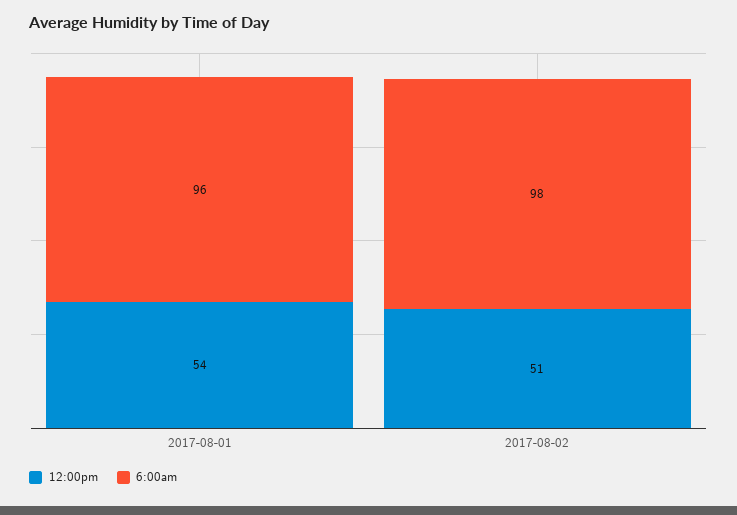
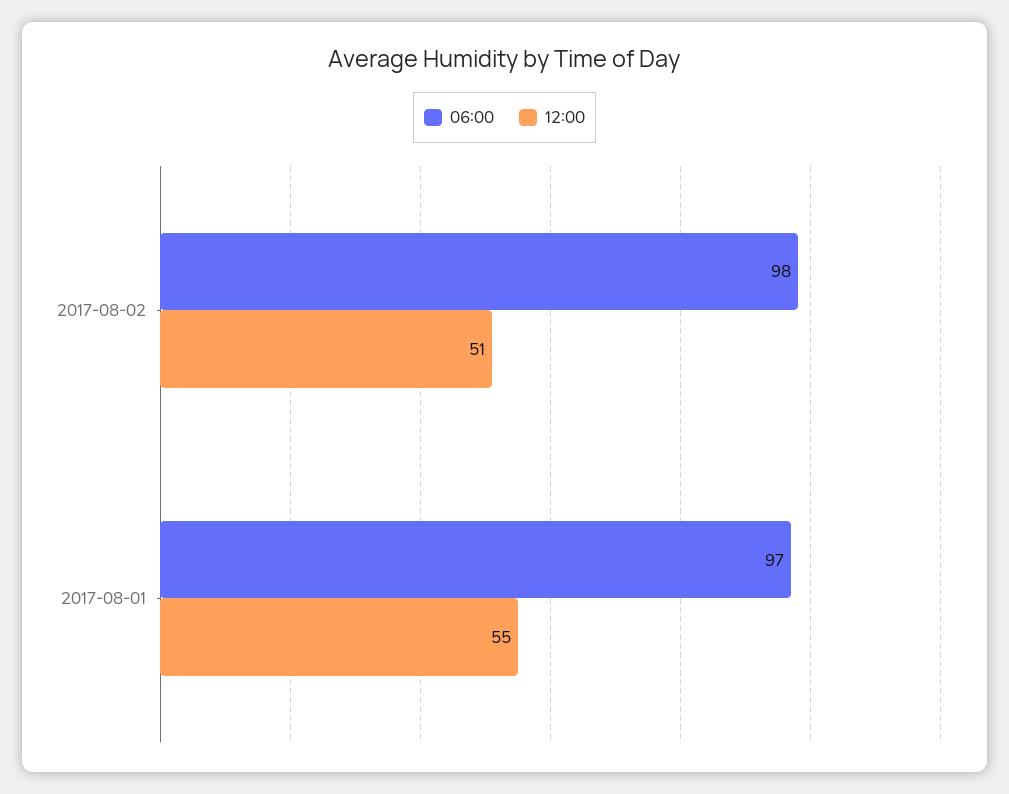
  {
    "12:00pm": {
-     "2017-08-01": 54,
+     "2017-08-01": 55,
      "2017-08-02": 51
    },
    "6:00am": {
-     "2017-08-01": 96,
+     "2017-08-01": 97,
      "2017-08-02": 98
    }
  }

